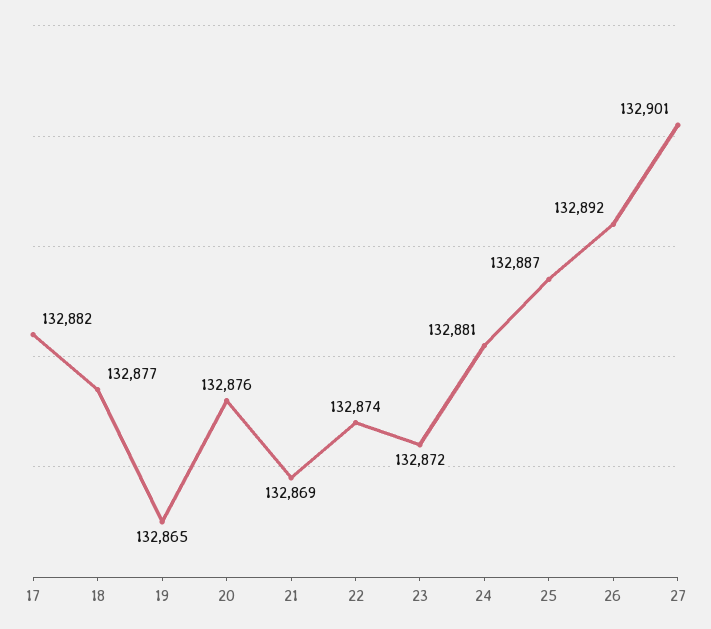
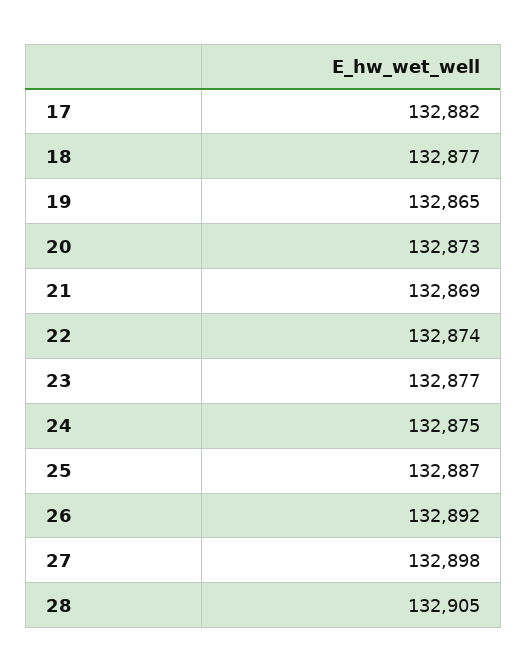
  {
    "17": 132882,
    "18": 132877,
    "19": 132865,
-   "20": 132876,
+   "20": 132873,
    "21": 132869,
    "22": 132874,
-   "23": 132872,
+   "23": 132877,
-   "24": 132881,
+   "24": 132875,
    "25": 132887,
    "26": 132892,
-   "27": 132901
+   "27": 132898,
+   "28": 132905
  }

